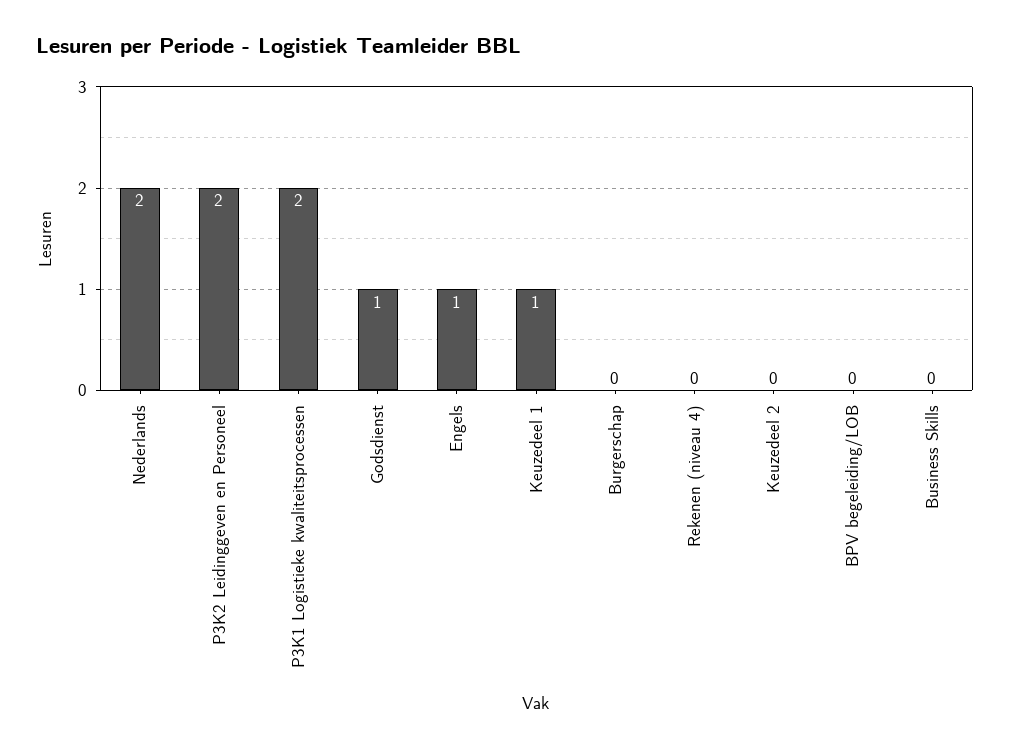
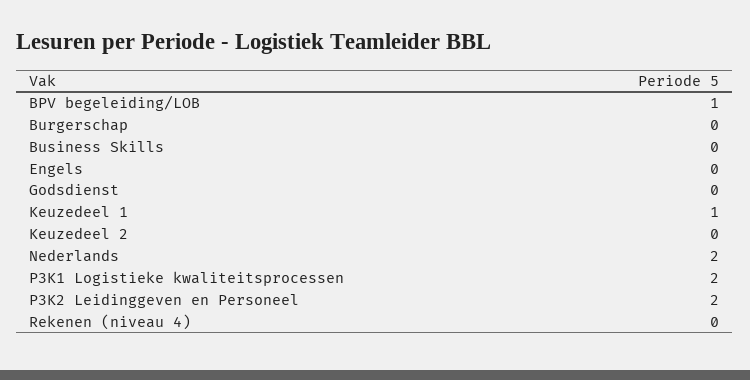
  {
    "Nederlands": 2,
    "P3K2 Leidinggeven en Personeel": 2,
    "P3K1 Logistieke kwaliteitsprocessen": 2,
-   "Godsdienst": 1,
+   "Godsdienst": 0,
-   "Engels": 1,
+   "Engels": 0,
    "Keuzedeel 1": 1,
    "Burgerschap": 0,
    "Rekenen (niveau 4)": 0,
    "Keuzedeel 2": 0,
-   "BPV begeleiding/LOB": 0,
+   "BPV begeleiding/LOB": 1,
    "Business Skills": 0
  }

